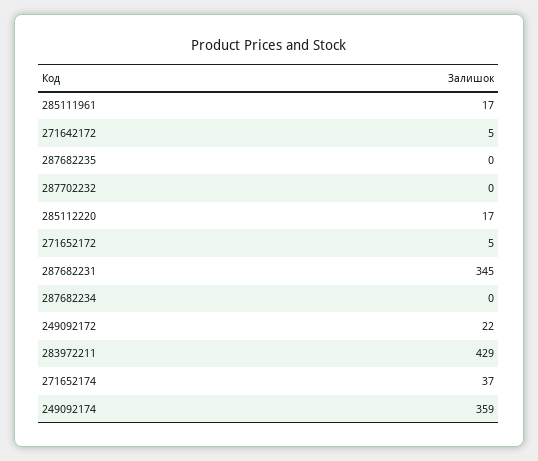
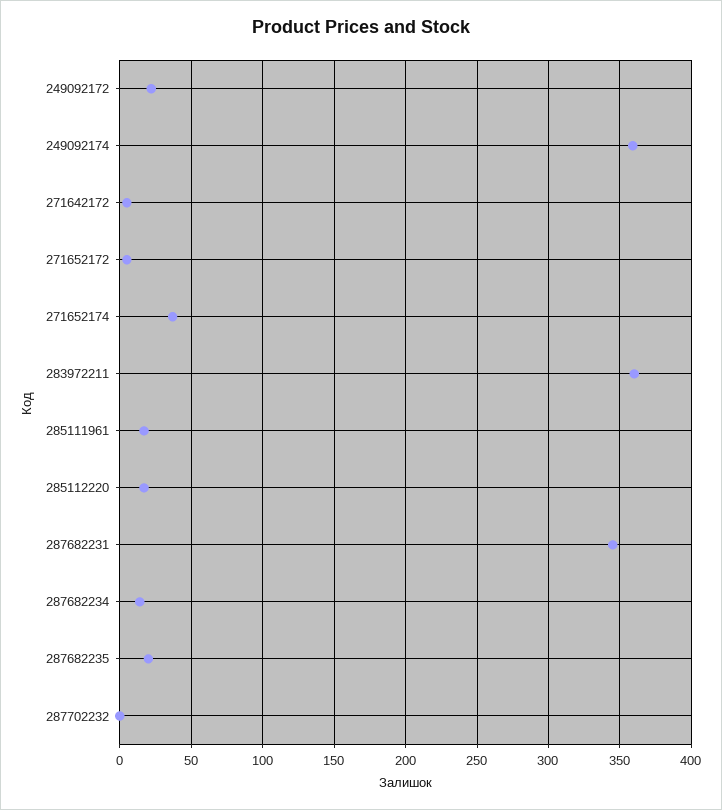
  {
    "285111961": 17,
    "271642172": 5,
-   "287682235": 0,
+   "287682235": 20,
    "287702232": 0,
    "285112220": 17,
    "271652172": 5,
    "287682231": 345,
-   "287682234": 0,
+   "287682234": 15,
    "249092172": 22,
-   "283972211": 429,
+   "283972211": 360,
    "271652174": 37,
    "249092174": 359
  }

